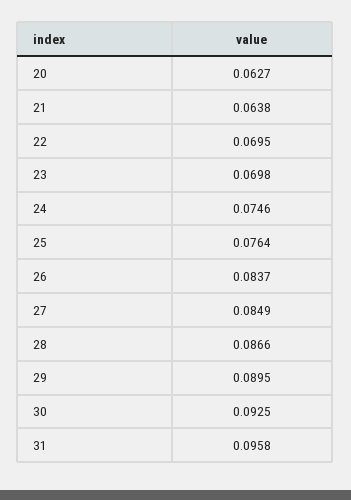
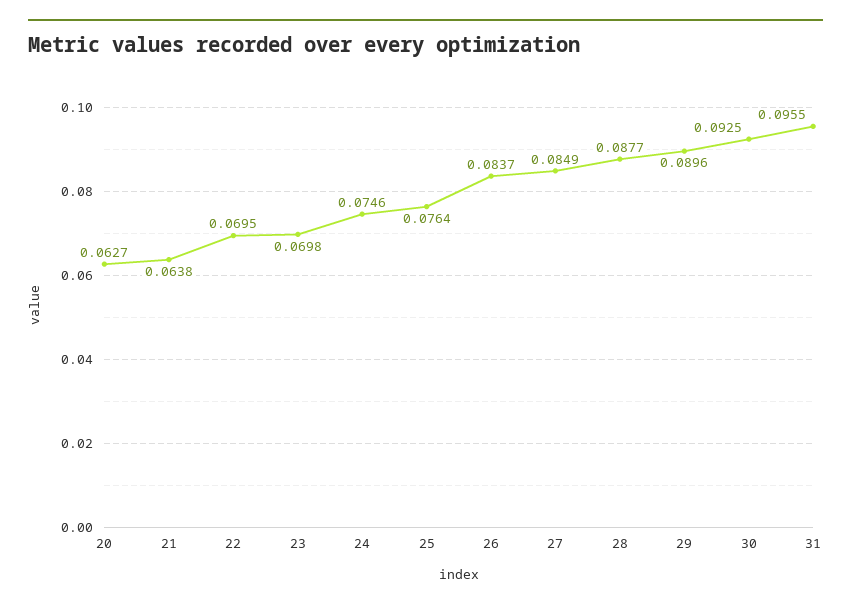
  {
    "20": 0.0627,
    "21": 0.0638,
    "22": 0.0695,
    "23": 0.0698,
    "24": 0.0746,
    "25": 0.0764,
    "26": 0.0837,
    "27": 0.0849,
-   "28": 0.0866,
+   "28": 0.0877,
-   "29": 0.0895,
+   "29": 0.0896,
    "30": 0.0925,
-   "31": 0.0958
+   "31": 0.0955
  }

